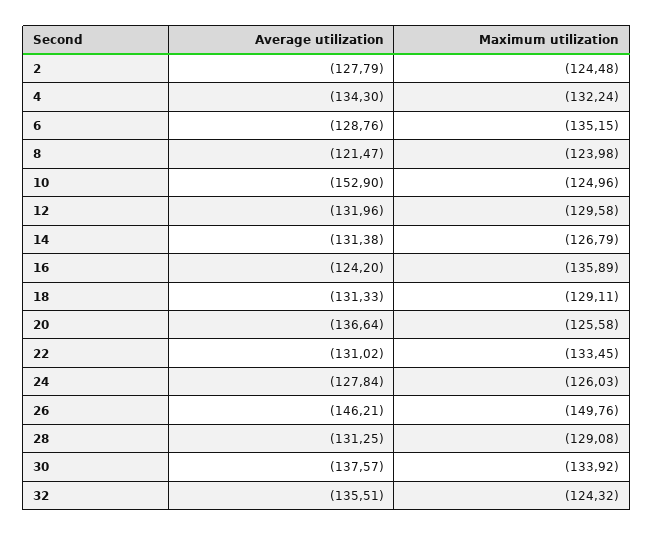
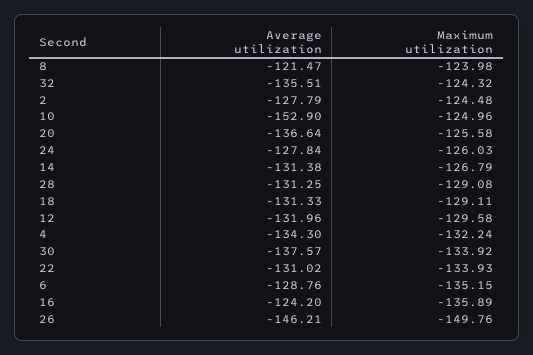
  {
    "Average utilization": {
      "2": -127.79,
      "4": -134.3,
      "6": -128.76,
      "8": -121.47,
      "10": -152.9,
      "12": -131.96,
      "14": -131.38,
      "16": -124.2,
      "18": -131.33,
      "20": -136.64,
      "22": -131.02,
      "24": -127.84,
      "26": -146.21,
      "28": -131.25,
      "30": -137.57,
      "32": -135.51
    },
    "Maximum utilization": {
      "2": -124.48,
      "4": -132.24,
      "6": -135.15,
      "8": -123.98,
      "10": -124.96,
      "12": -129.58,
      "14": -126.79,
      "16": -135.89,
      "18": -129.11,
      "20": -125.58,
-     "22": -133.45,
+     "22": -133.93,
      "24": -126.03,
      "26": -149.76,
      "28": -129.08,
      "30": -133.92,
      "32": -124.32
    }
  }

